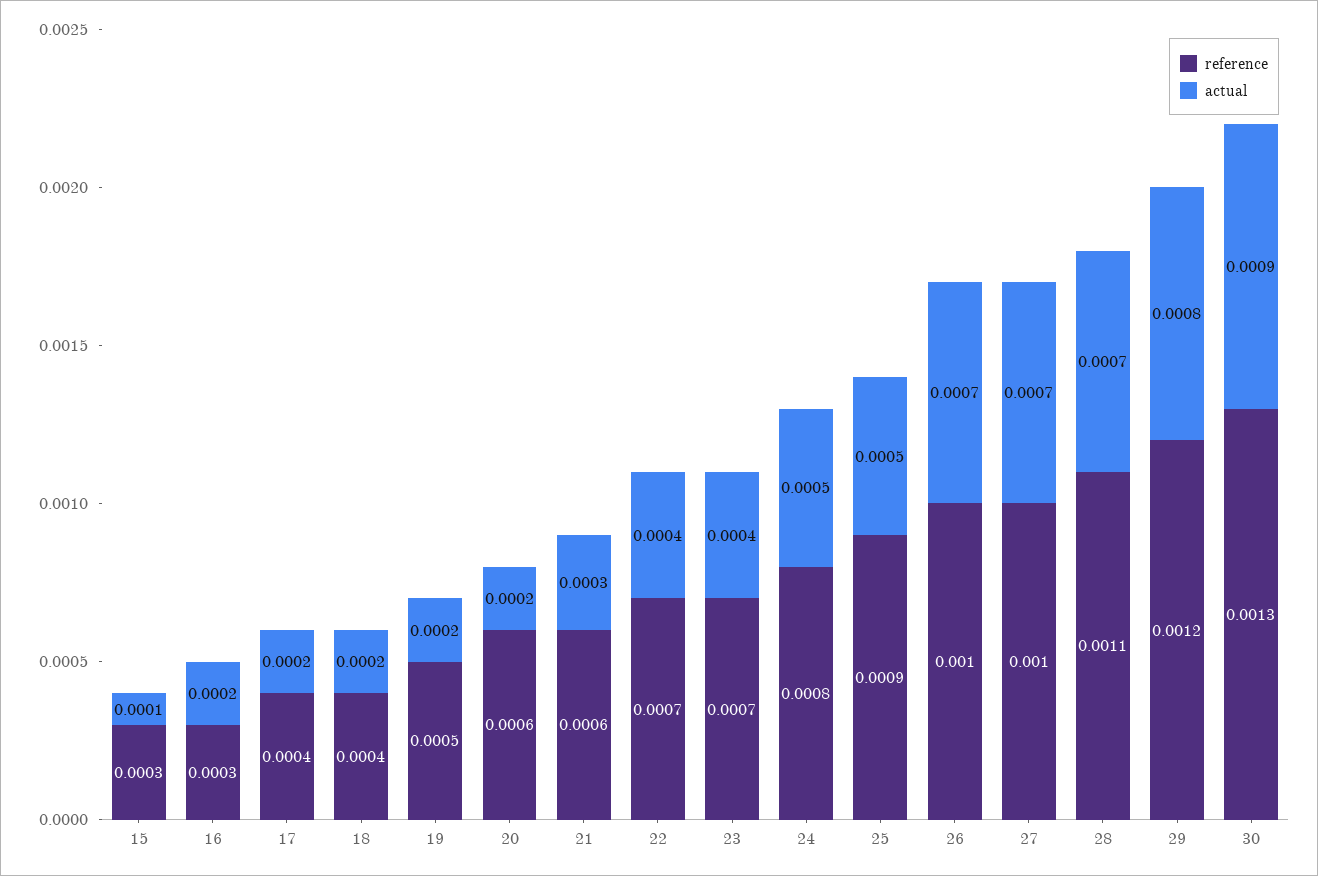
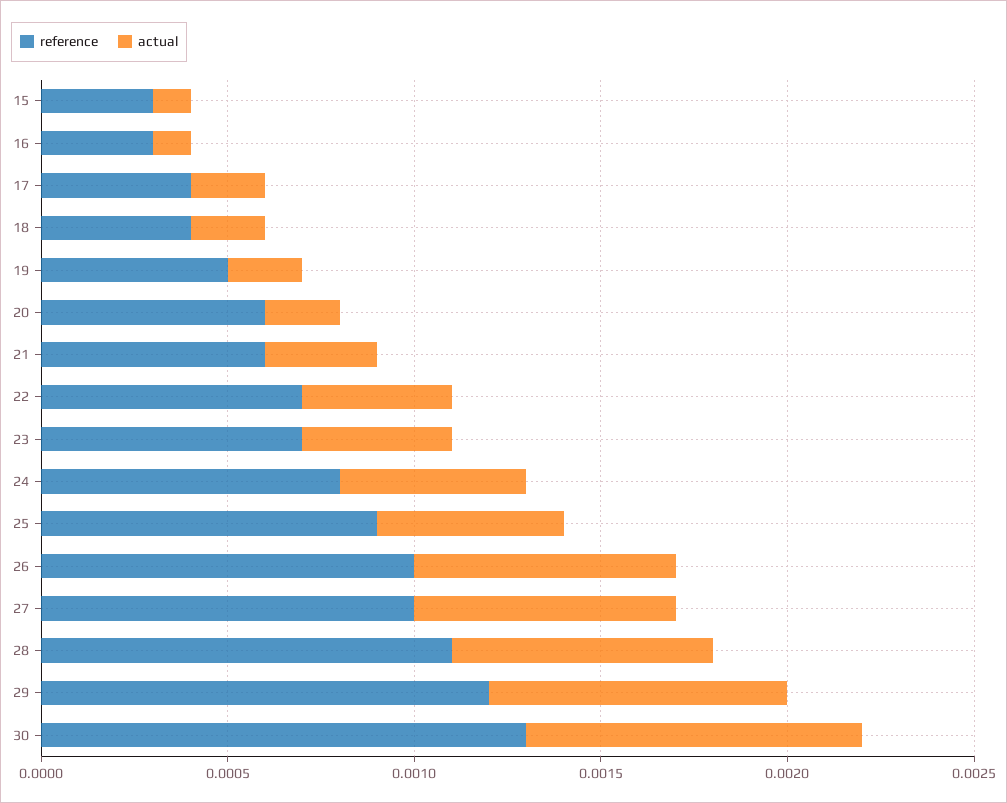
  {
    "reference": {
      "15": 0.0003,
      "16": 0.0003,
      "17": 0.0004,
      "18": 0.0004,
      "19": 0.0005,
      "20": 0.0006,
      "21": 0.0006,
      "22": 0.0007,
      "23": 0.0007,
      "24": 0.0008,
      "25": 0.0009,
      "26": 0.001,
      "27": 0.001,
      "28": 0.0011,
      "29": 0.0012,
      "30": 0.0013
    },
    "actual": {
      "15": 0.0001,
-     "16": 0.0002,
+     "16": 0.0001,
      "17": 0.0002,
      "18": 0.0002,
      "19": 0.0002,
      "20": 0.0002,
      "21": 0.0003,
      "22": 0.0004,
      "23": 0.0004,
      "24": 0.0005,
      "25": 0.0005,
      "26": 0.0007,
      "27": 0.0007,
      "28": 0.0007,
      "29": 0.0008,
      "30": 0.0009
    }
  }

